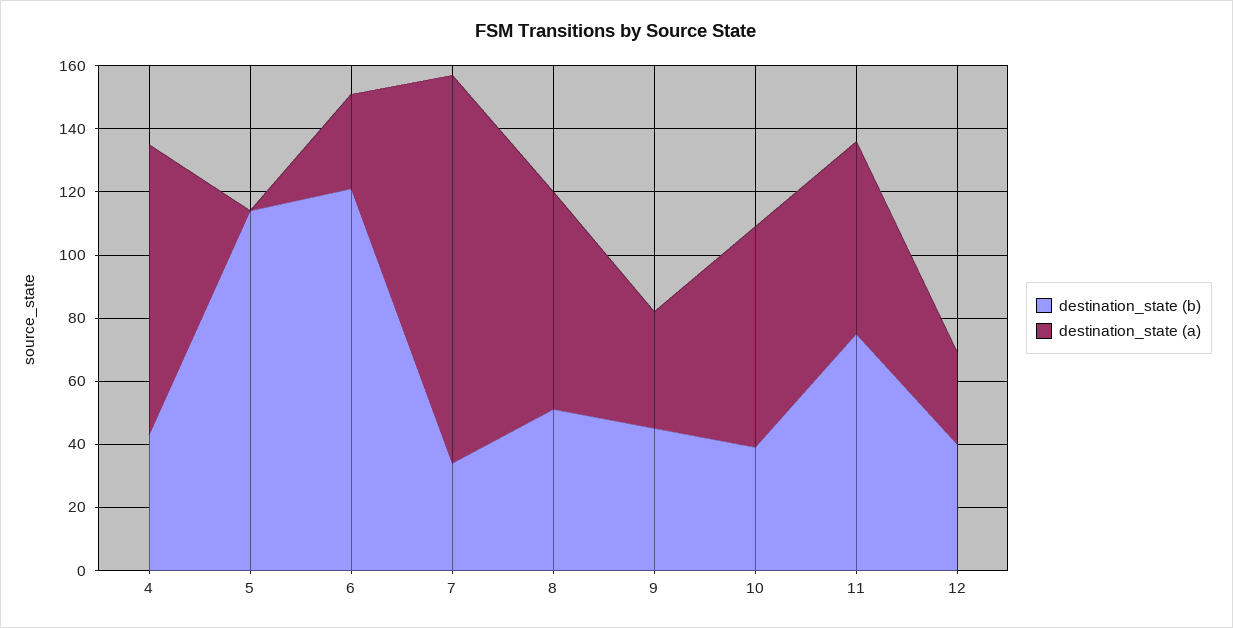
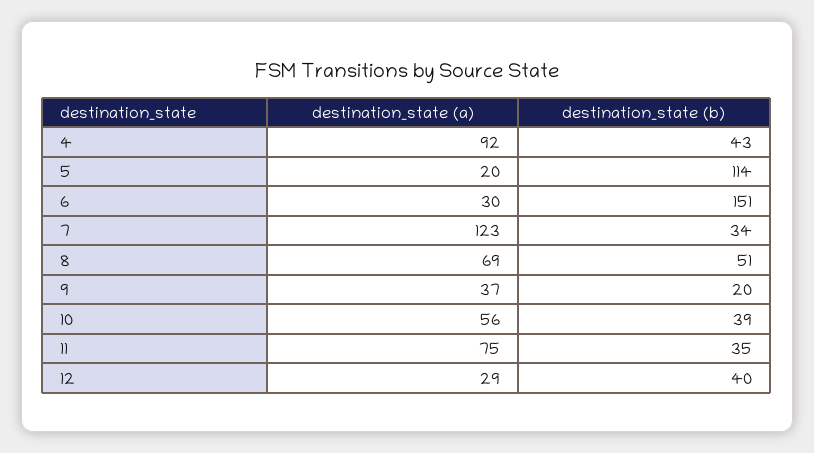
  {
    "destination_state (b)": {
      "4": 43,
      "5": 114,
-     "6": 120,
+     "6": 151,
      "7": 34,
      "8": 51,
-     "9": 45,
+     "9": 20,
      "10": 39,
-     "11": 75,
+     "11": 35,
      "12": 40
    },
    "destination_state (a)": {
      "4": 92,
-     "5": 0,
+     "5": 20,
      "6": 30,
      "7": 123,
      "8": 69,
      "9": 37,
-     "10": 70,
+     "10": 56,
-     "11": 60,
+     "11": 75,
      "12": 29
    }
  }

